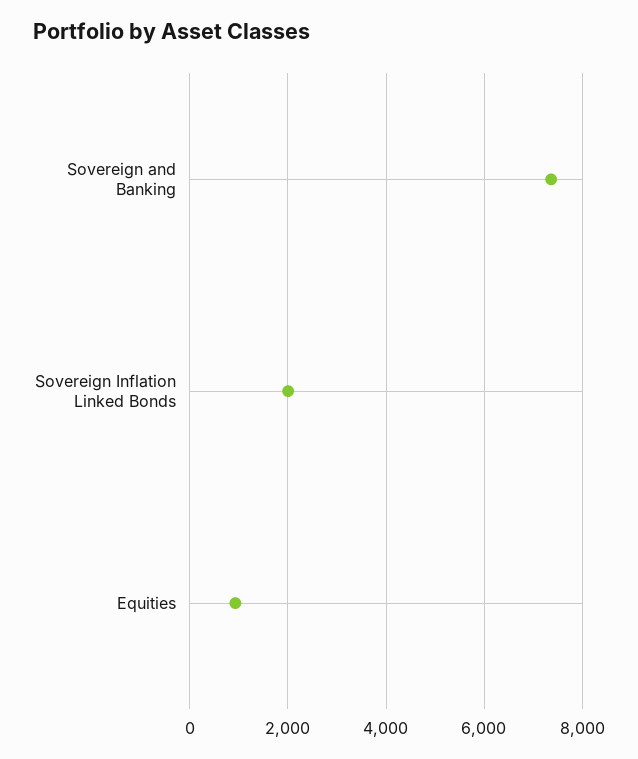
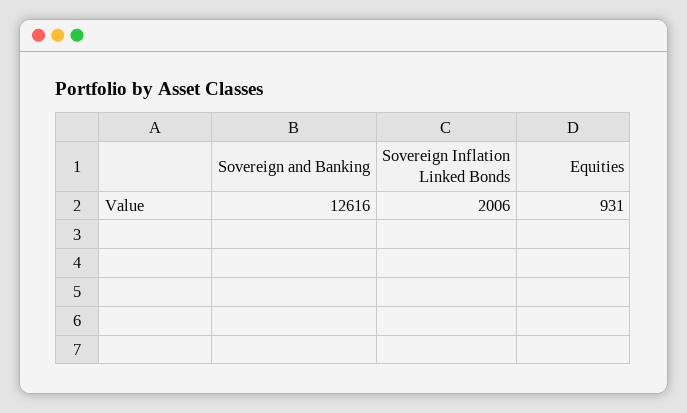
  {
-   "Sovereign and Banking": 7400,
+   "Sovereign and Banking": 12616,
    "Sovereign Inflation Linked Bonds": 2006,
    "Equities": 931
  }

